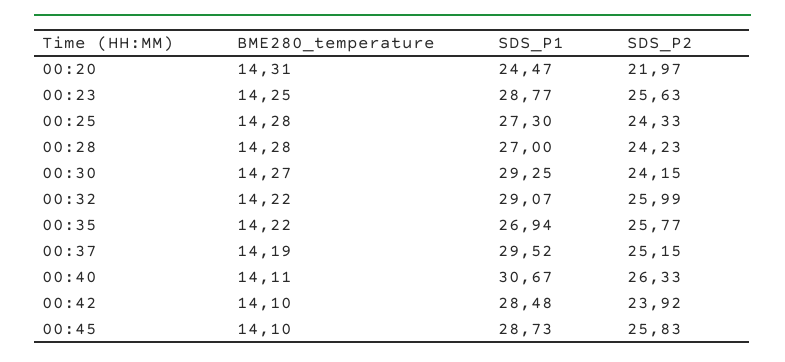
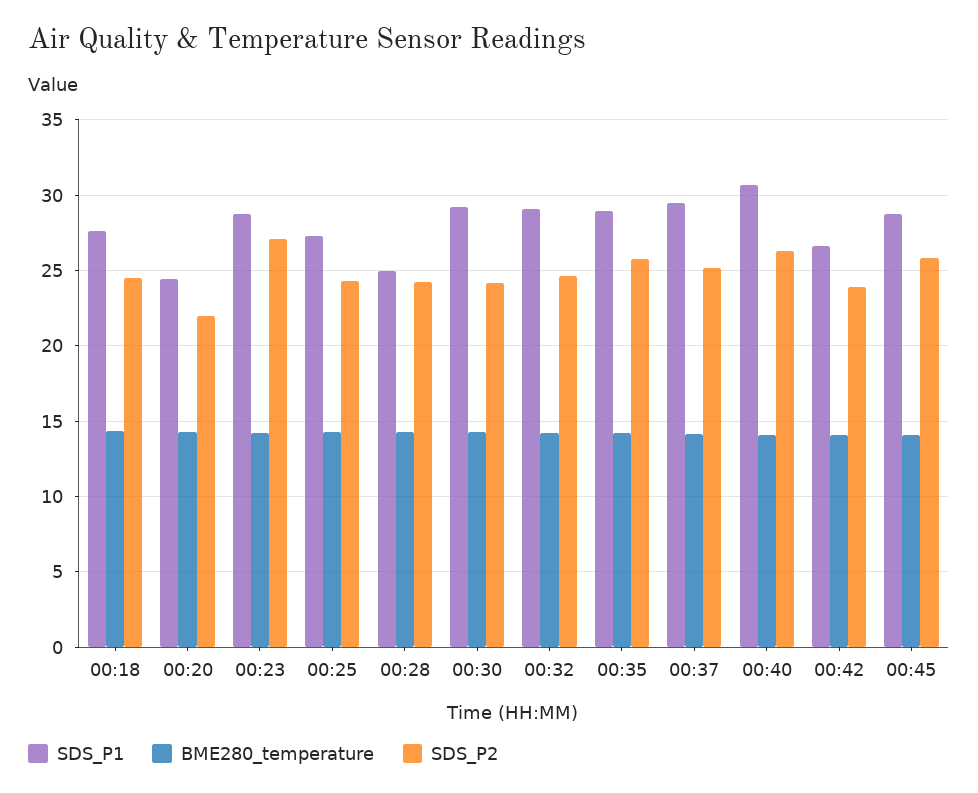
  {
    "BME280_temperature": {
      "00:20": 14.31,
      "00:23": 14.25,
      "00:25": 14.28,
      "00:28": 14.28,
      "00:30": 14.27,
      "00:32": 14.22,
      "00:35": 14.22,
      "00:37": 14.19,
      "00:40": 14.11,
      "00:42": 14.1,
-     "00:45": 14.1
+     "00:45": 14.1,
+     "00:18": 14.5
    },
    "SDS_P1": {
      "00:20": 24.47,
      "00:23": 28.77,
      "00:25": 27.3,
-     "00:28": 27,
+     "00:28": 25,
      "00:30": 29.25,
      "00:32": 29.07,
-     "00:35": 26.94,
+     "00:35": 29,
      "00:37": 29.52,
      "00:40": 30.67,
-     "00:42": 28.48,
+     "00:42": 26.5,
-     "00:45": 28.73
+     "00:45": 28.73,
+     "00:18": 27.5
    },
    "SDS_P2": {
      "00:20": 21.97,
-     "00:23": 25.63,
+     "00:23": 27,
      "00:25": 24.33,
      "00:28": 24.23,
      "00:30": 24.15,
-     "00:32": 25.99,
+     "00:32": 24.5,
      "00:35": 25.77,
      "00:37": 25.15,
      "00:40": 26.33,
      "00:42": 23.92,
-     "00:45": 25.83
+     "00:45": 25.83,
+     "00:18": 24.5
    }
  }

